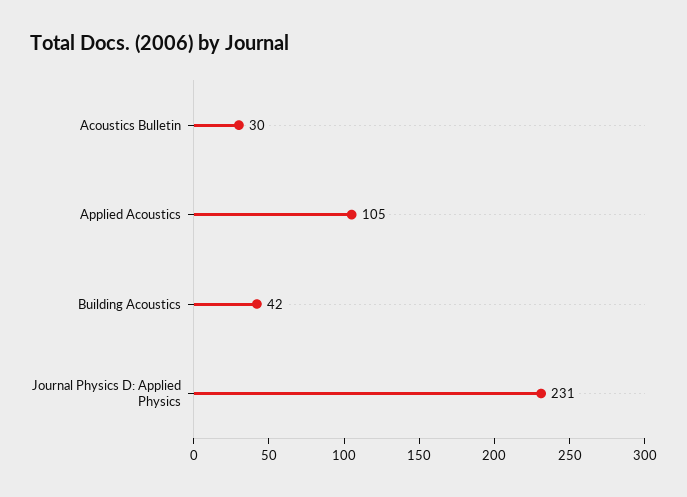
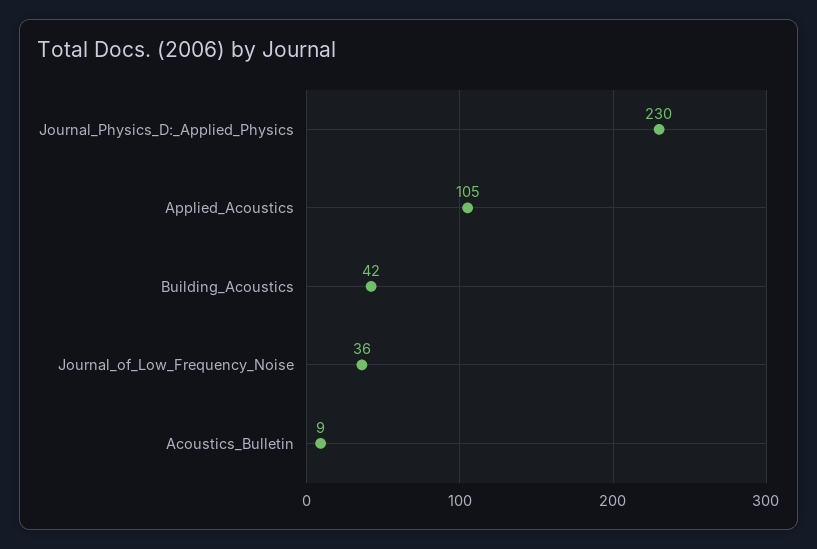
  {
-   "Acoustics Bulletin": 30,
+   "Acoustics Bulletin": 9,
    "Applied Acoustics": 105,
    "Building Acoustics": 42,
-   "Journal Physics D: Applied Physics": 231
+   "Journal Physics D: Applied Physics": 230,
+   "Journal_of_Low_Frequency_Noise": 36
  }

